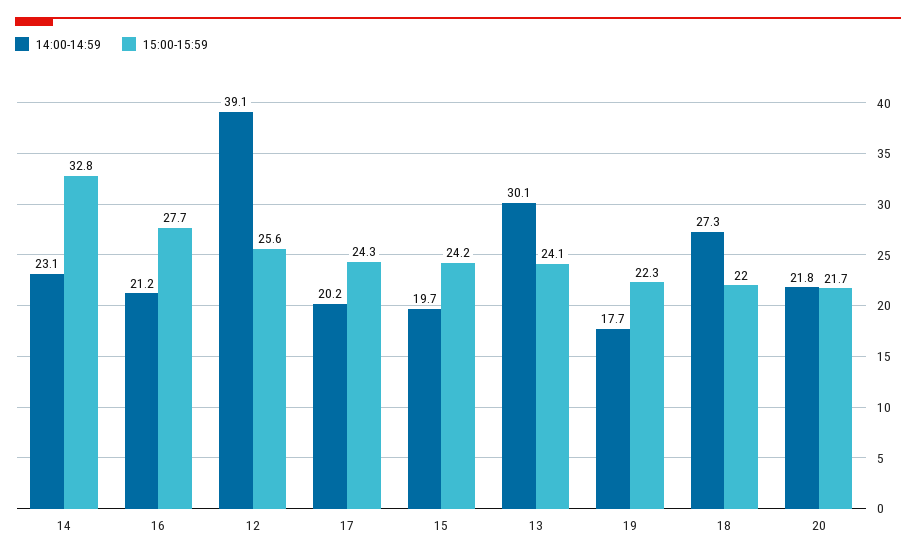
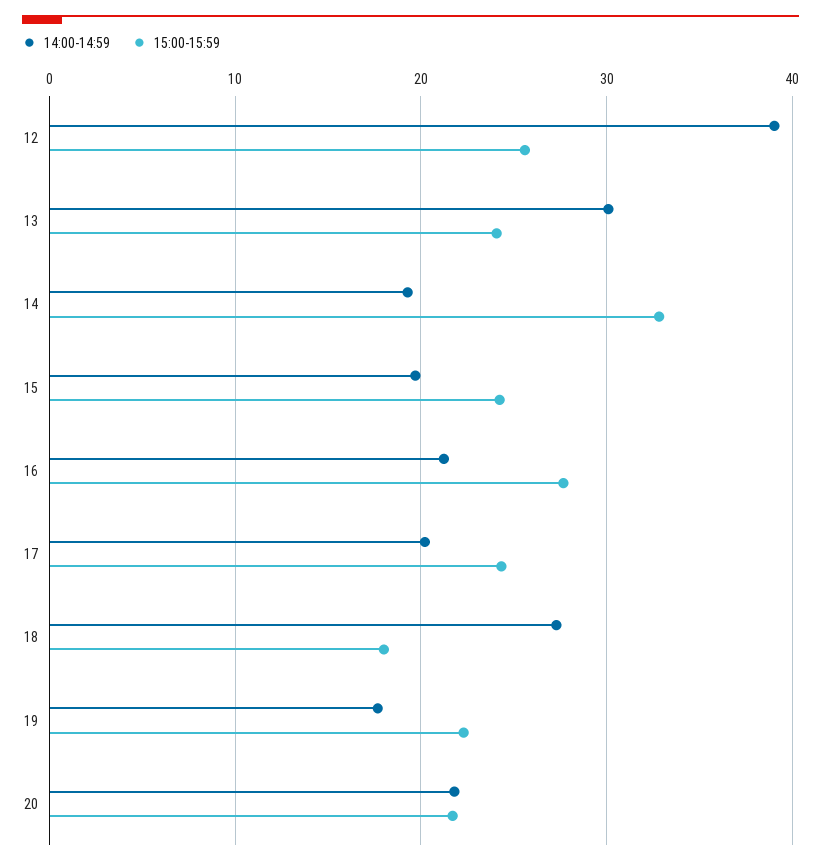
  {
    "14:00-14:59": {
-     "14": 23.1,
+     "14": 19,
      "16": 21.2,
      "12": 39.1,
      "17": 20.2,
      "15": 19.7,
      "13": 30.1,
      "19": 17.7,
      "18": 27.3,
      "20": 21.8
    },
    "15:00-15:59": {
      "14": 32.8,
      "16": 27.7,
      "12": 25.6,
      "17": 24.3,
      "15": 24.2,
      "13": 24.1,
      "19": 22.3,
-     "18": 22,
+     "18": 18,
      "20": 21.7
    }
  }

